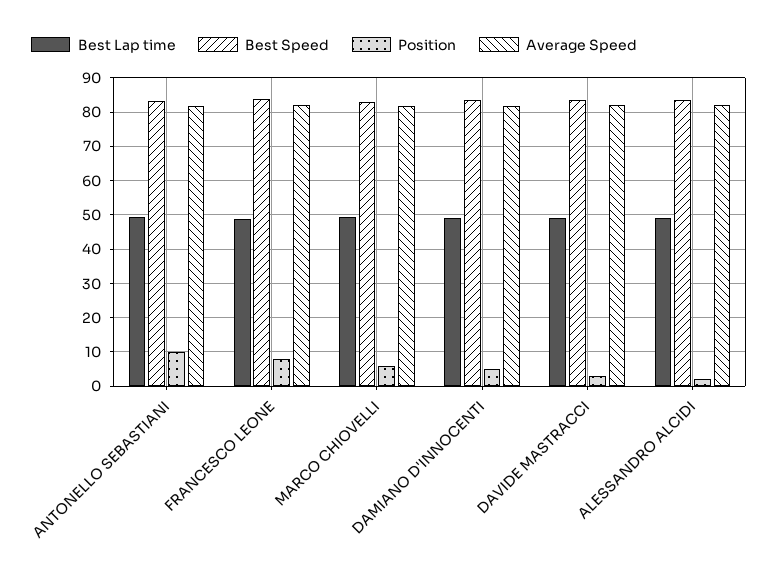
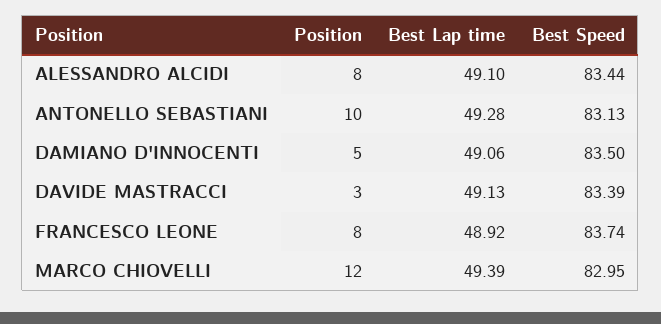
  {
    "Best Lap time": {
      "ANTONELLO SEBASTIANI": 49.28,
      "FRANCESCO LEONE": 48.92,
      "MARCO CHIOVELLI": 49.39,
      "DAMIANO D'INNOCENTI": 49.06,
      "DAVIDE MASTRACCI": 49.13,
      "ALESSANDRO ALCIDI": 49.1
    },
    "Best Speed": {
      "ANTONELLO SEBASTIANI": 83.13,
      "FRANCESCO LEONE": 83.74,
      "MARCO CHIOVELLI": 82.95,
      "DAMIANO D'INNOCENTI": 83.5,
      "DAVIDE MASTRACCI": 83.39,
      "ALESSANDRO ALCIDI": 83.44
    },
    "Position": {
      "ANTONELLO SEBASTIANI": 10,
      "FRANCESCO LEONE": 8,
-     "MARCO CHIOVELLI": 6,
+     "MARCO CHIOVELLI": 12,
      "DAMIANO D'INNOCENTI": 5,
      "DAVIDE MASTRACCI": 3,
-     "ALESSANDRO ALCIDI": 2
+     "ALESSANDRO ALCIDI": 8
-   },
+   }
-   "Average Speed": {
-     "ANTONELLO SEBASTIANI": 82,
-     "FRANCESCO LEONE": 82,
-     "MARCO CHIOVELLI": 82,
-     "DAMIANO D'INNOCENTI": 82,
-     "DAVIDE MASTRACCI": 82,
-     "ALESSANDRO ALCIDI": 82
-   }
  }

